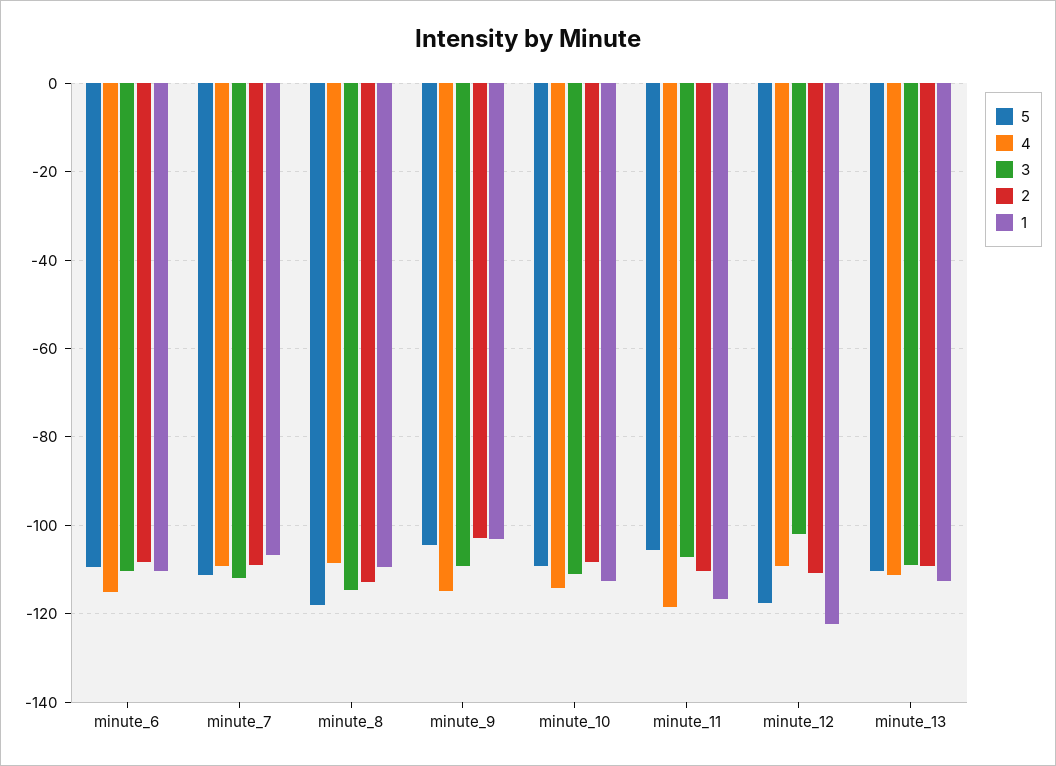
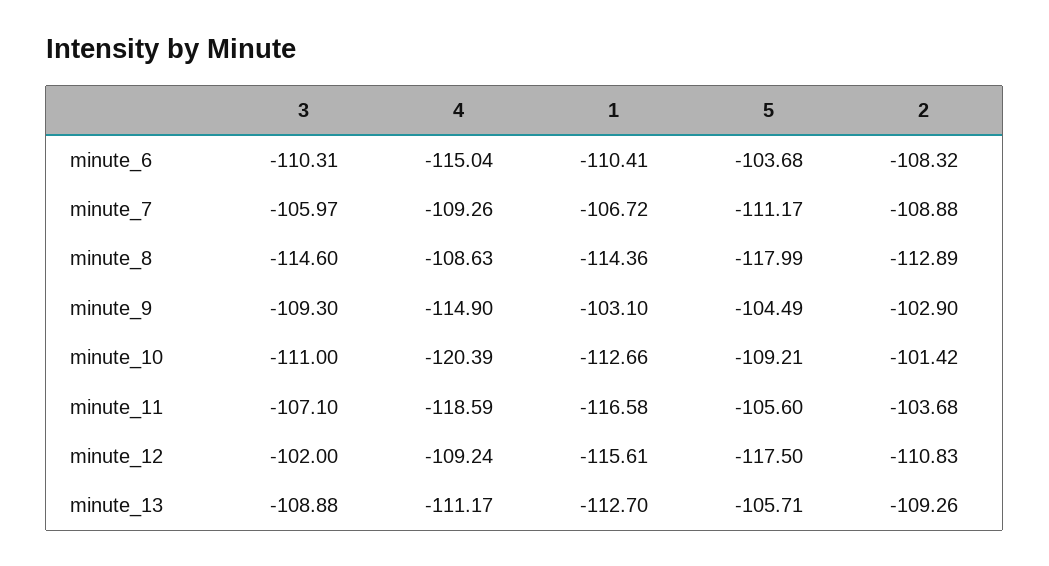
  {
    "5": {
-     "minute_6": -110,
+     "minute_6": -103.68,
      "minute_7": -111.17,
      "minute_8": -117.99,
      "minute_9": -104.49,
      "minute_10": -109.21,
      "minute_11": -105.6,
      "minute_12": -117.5,
-     "minute_13": -110
+     "minute_13": -105.71
    },
    "4": {
      "minute_6": -115.04,
      "minute_7": -109.26,
      "minute_8": -108.63,
      "minute_9": -114.9,
-     "minute_10": -114,
+     "minute_10": -120.39,
      "minute_11": -118.59,
      "minute_12": -109.24,
      "minute_13": -111.17
    },
    "3": {
      "minute_6": -110.31,
-     "minute_7": -112,
+     "minute_7": -105.97,
      "minute_8": -114.6,
      "minute_9": -109.3,
      "minute_10": -111,
      "minute_11": -107.1,
      "minute_12": -102,
      "minute_13": -108.88
    },
    "2": {
      "minute_6": -108.32,
      "minute_7": -108.88,
      "minute_8": -112.89,
      "minute_9": -102.9,
-     "minute_10": -108,
+     "minute_10": -101.42,
-     "minute_11": -110,
+     "minute_11": -103.68,
      "minute_12": -110.83,
      "minute_13": -109.26
    },
    "1": {
      "minute_6": -110.41,
      "minute_7": -106.72,
-     "minute_8": -110,
+     "minute_8": -114.36,
      "minute_9": -103.1,
      "minute_10": -112.66,
      "minute_11": -116.58,
-     "minute_12": -122,
+     "minute_12": -115.61,
      "minute_13": -112.7
    }
  }

